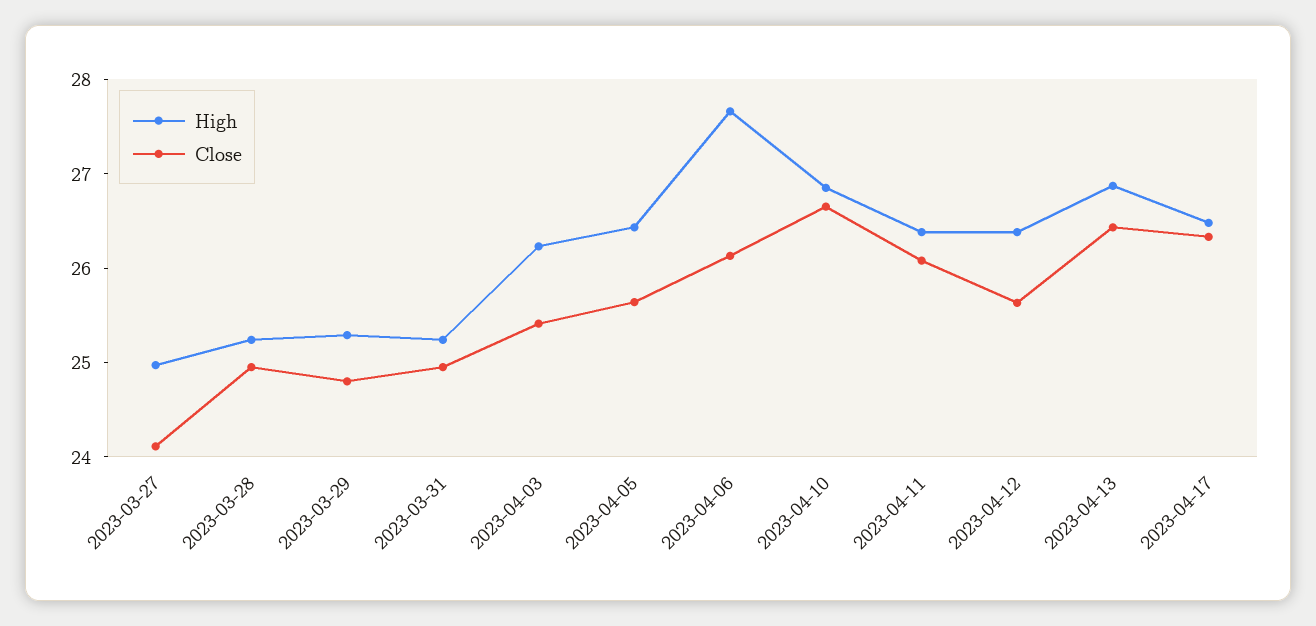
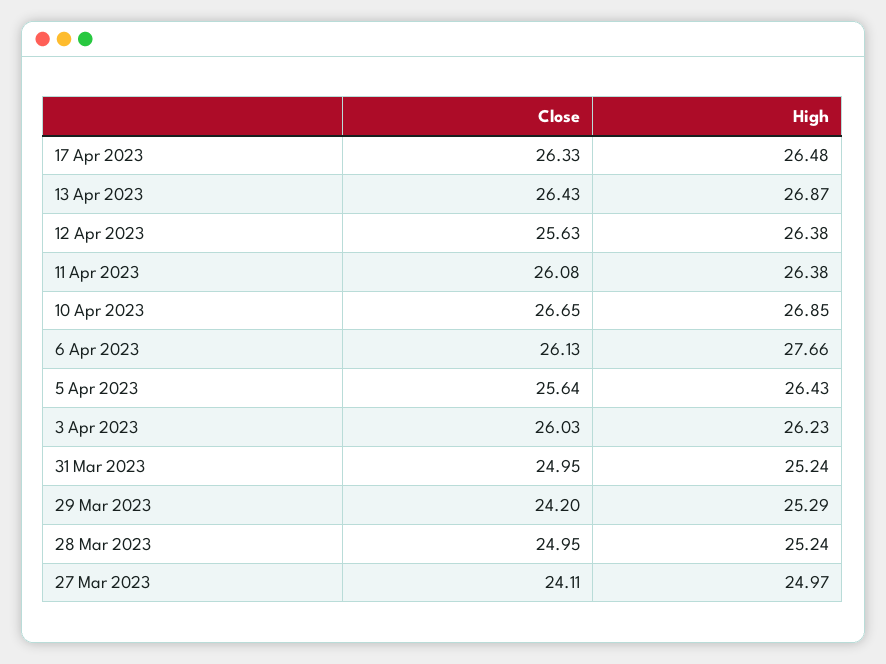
  {
    "High": {
      "2023-03-27": 24.97,
      "2023-03-28": 25.24,
      "2023-03-29": 25.29,
      "2023-03-31": 25.24,
      "2023-04-03": 26.23,
      "2023-04-05": 26.43,
      "2023-04-06": 27.66,
      "2023-04-10": 26.85,
      "2023-04-11": 26.38,
      "2023-04-12": 26.38,
      "2023-04-13": 26.87,
      "2023-04-17": 26.48
    },
    "Close": {
      "2023-03-27": 24.11,
      "2023-03-28": 24.95,
-     "2023-03-29": 24.8,
+     "2023-03-29": 24.2,
      "2023-03-31": 24.95,
-     "2023-04-03": 25.4,
+     "2023-04-03": 26.03,
      "2023-04-05": 25.64,
      "2023-04-06": 26.13,
      "2023-04-10": 26.65,
      "2023-04-11": 26.08,
      "2023-04-12": 25.63,
      "2023-04-13": 26.43,
      "2023-04-17": 26.33
    }
  }

